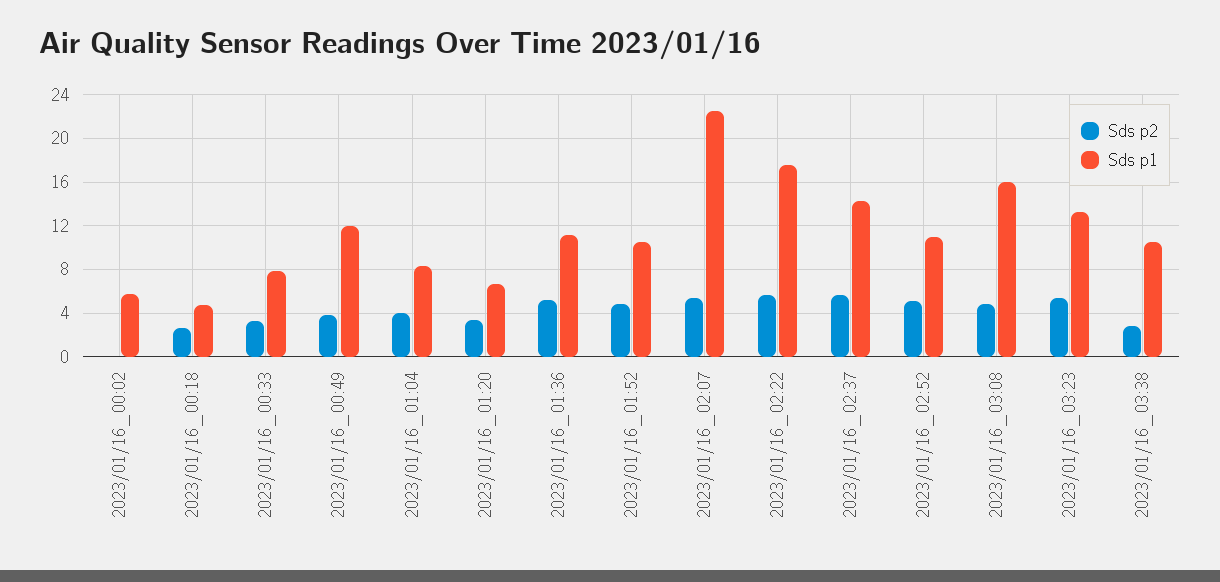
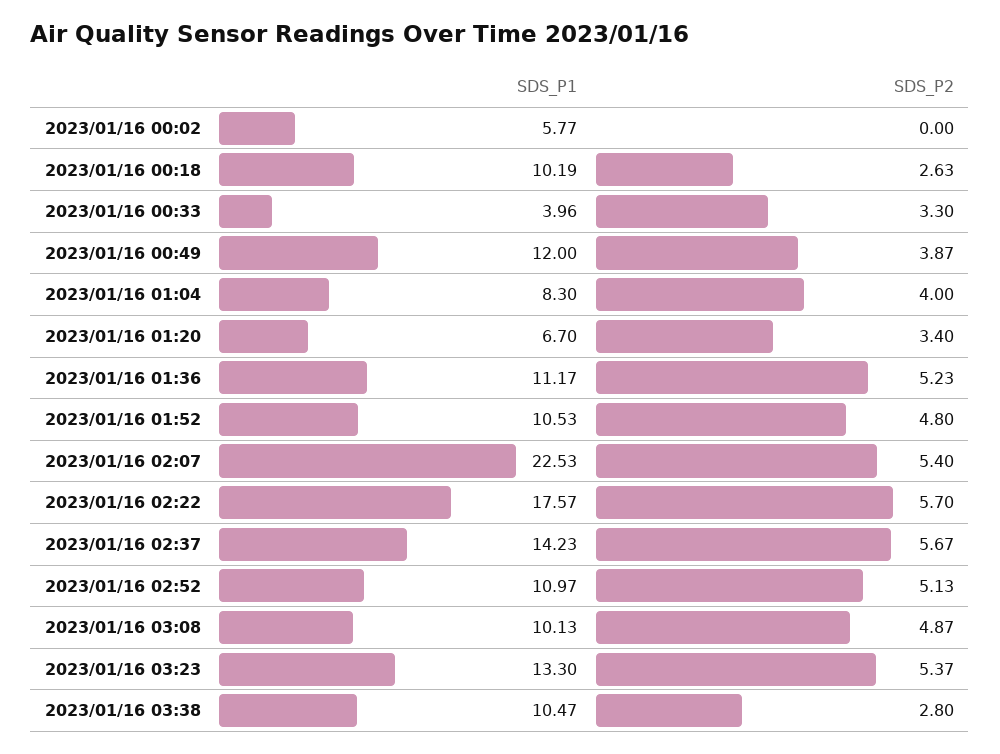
  {
    "Sds p2": {
      "2023/01/16_00:02": 0,
      "2023/01/16_00:18": 2.63,
      "2023/01/16_00:33": 3.3,
      "2023/01/16_00:49": 3.87,
      "2023/01/16_01:04": 4,
      "2023/01/16_01:20": 3.4,
      "2023/01/16_01:36": 5.23,
      "2023/01/16_01:52": 4.8,
      "2023/01/16_02:07": 5.4,
      "2023/01/16_02:22": 5.7,
      "2023/01/16_02:37": 5.67,
      "2023/01/16_02:52": 5.13,
      "2023/01/16_03:08": 4.87,
      "2023/01/16_03:23": 5.37,
      "2023/01/16_03:38": 2.8
    },
    "Sds p1": {
      "2023/01/16_00:02": 5.77,
-     "2023/01/16_00:18": 5,
+     "2023/01/16_00:18": 10.19,
-     "2023/01/16_00:33": 8,
+     "2023/01/16_00:33": 3.96,
      "2023/01/16_00:49": 12,
      "2023/01/16_01:04": 8.3,
      "2023/01/16_01:20": 6.7,
      "2023/01/16_01:36": 11.17,
      "2023/01/16_01:52": 10.53,
      "2023/01/16_02:07": 22.53,
      "2023/01/16_02:22": 17.57,
      "2023/01/16_02:37": 14.23,
      "2023/01/16_02:52": 10.97,
-     "2023/01/16_03:08": 16,
+     "2023/01/16_03:08": 10.13,
      "2023/01/16_03:23": 13.3,
      "2023/01/16_03:38": 10.47
    }
  }

